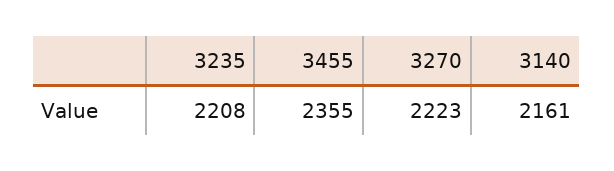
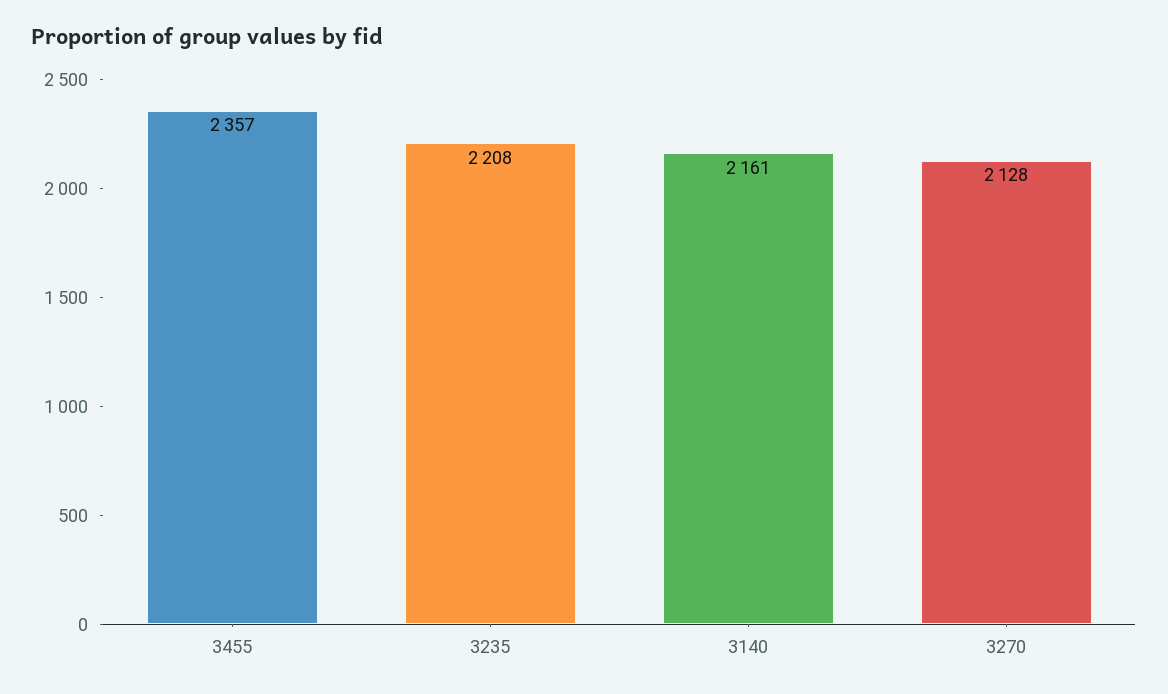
  {
    "3235": 2208,
-   "3455": 2355,
+   "3455": 2357,
-   "3270": 2223,
+   "3270": 2128,
    "3140": 2161
  }

